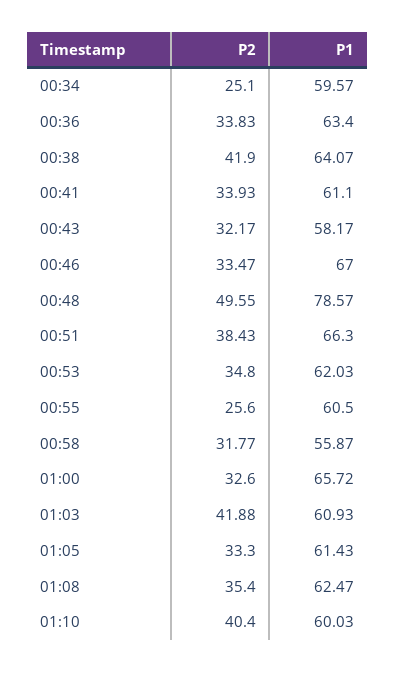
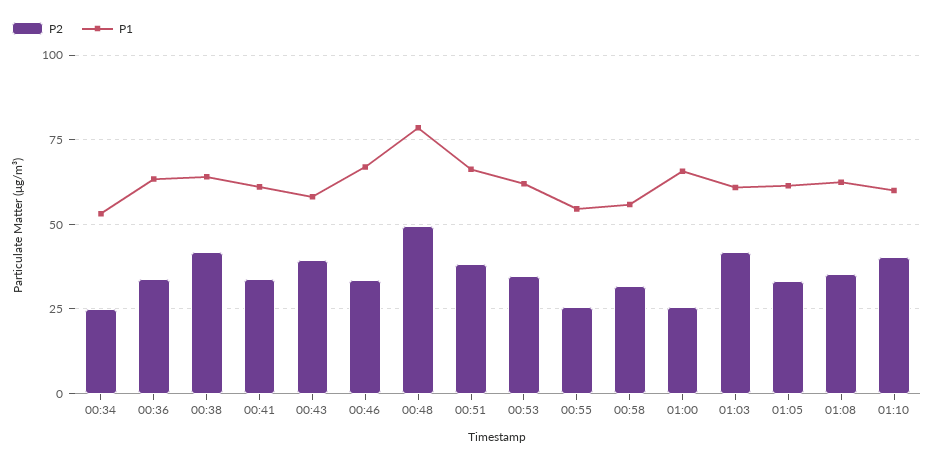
  {
    "P2": {
      "00:34": 25.1,
      "00:36": 33.83,
      "00:38": 41.9,
      "00:41": 33.93,
-     "00:43": 32.17,
+     "00:43": 40,
      "00:46": 33.47,
      "00:48": 49.55,
      "00:51": 38.43,
      "00:53": 34.8,
      "00:55": 25.6,
      "00:58": 31.77,
-     "01:00": 32.6,
+     "01:00": 25,
      "01:03": 41.88,
      "01:05": 33.3,
      "01:08": 35.4,
      "01:10": 40.4
    },
    "P1": {
-     "00:34": 59.57,
+     "00:34": 52.5,
      "00:36": 63.4,
      "00:38": 64.07,
      "00:41": 61.1,
      "00:43": 58.17,
      "00:46": 67,
      "00:48": 78.57,
      "00:51": 66.3,
      "00:53": 62.03,
-     "00:55": 60.5,
+     "00:55": 55,
      "00:58": 55.87,
      "01:00": 65.72,
      "01:03": 60.93,
      "01:05": 61.43,
      "01:08": 62.47,
      "01:10": 60.03
    }
  }

